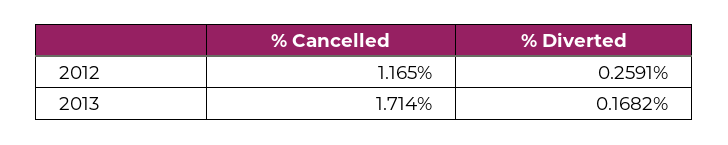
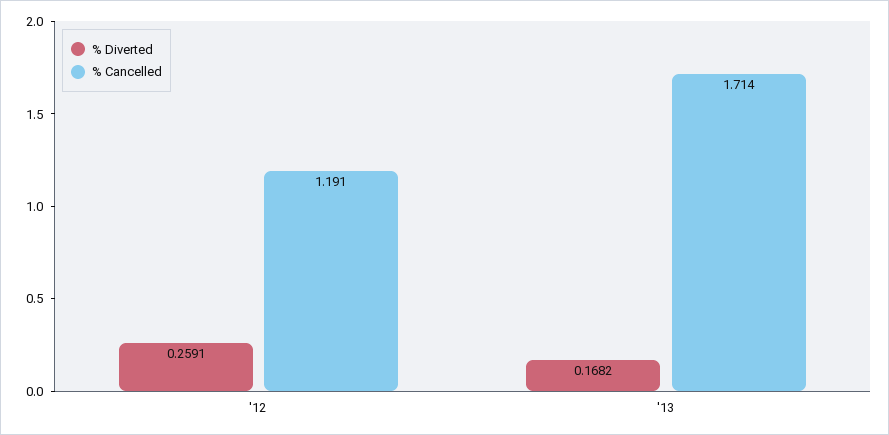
  {
    "% Cancelled": {
-     "2012": 1.165,
+     "2012": 1.191,
      "2013": 1.714
    },
    "% Diverted": {
      "2012": 0.2591,
      "2013": 0.1682
    }
  }

